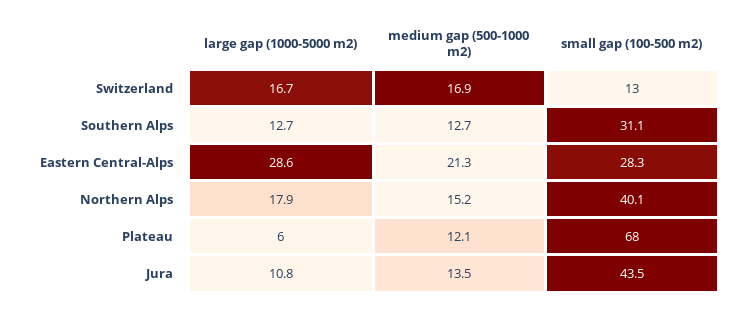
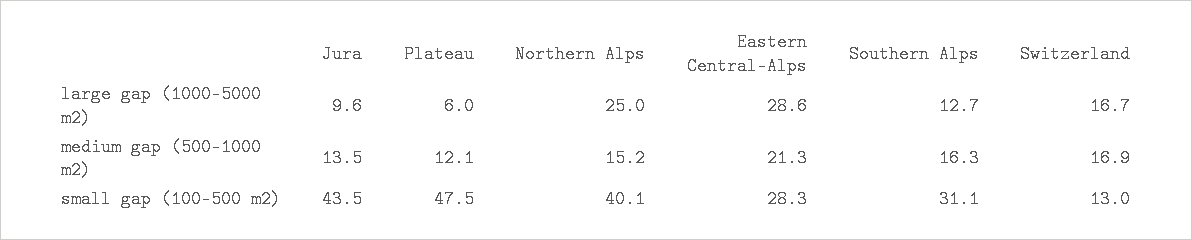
  {
    "large gap (1000-5000 m2)": {
      "Switzerland": 16.7,
      "Southern Alps": 12.7,
      "Eastern Central-Alps": 28.6,
-     "Northern Alps": 17.9,
+     "Northern Alps": 25,
      "Plateau": 6,
-     "Jura": 10.8
+     "Jura": 9.6
    },
    "medium gap (500-1000 m2)": {
      "Switzerland": 16.9,
-     "Southern Alps": 12.7,
+     "Southern Alps": 16.3,
      "Eastern Central-Alps": 21.3,
      "Northern Alps": 15.2,
      "Plateau": 12.1,
      "Jura": 13.5
    },
    "small gap (100-500 m2)": {
      "Switzerland": 13,
      "Southern Alps": 31.1,
      "Eastern Central-Alps": 28.3,
      "Northern Alps": 40.1,
-     "Plateau": 68,
+     "Plateau": 47.5,
      "Jura": 43.5
    }
  }

